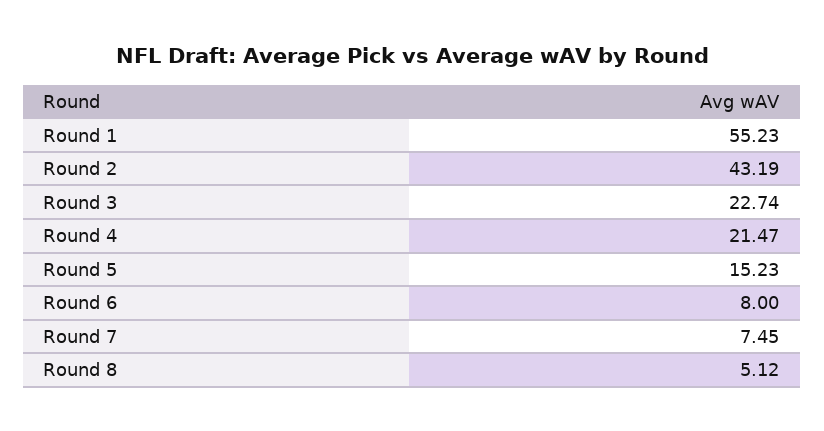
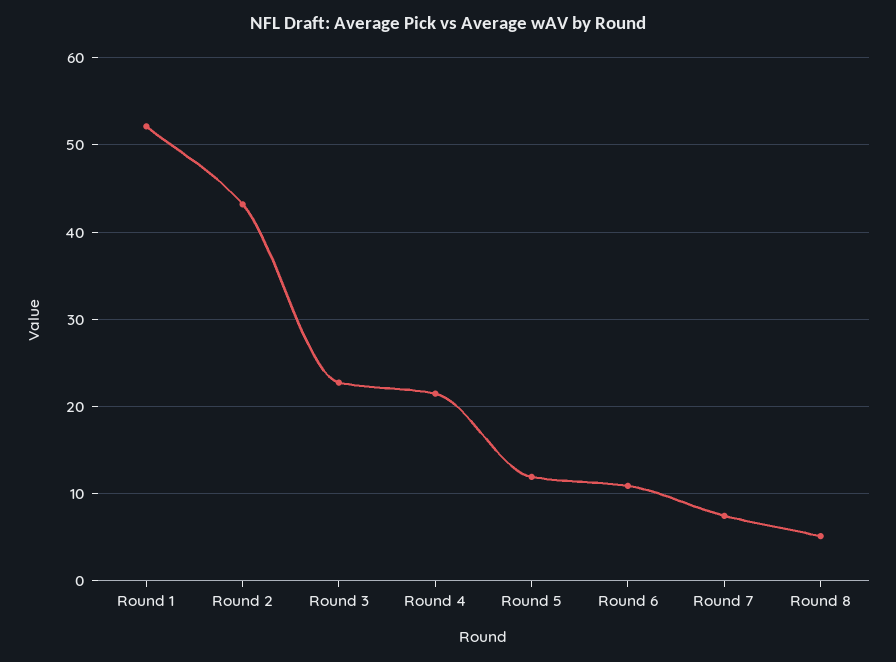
  {
-   "Round 1": 55.23,
+   "Round 1": 52,
    "Round 2": 43.19,
    "Round 3": 22.74,
    "Round 4": 21.47,
-   "Round 5": 15.23,
+   "Round 5": 12,
-   "Round 6": 8,
+   "Round 6": 11,
    "Round 7": 7.45,
    "Round 8": 5.12
  }

